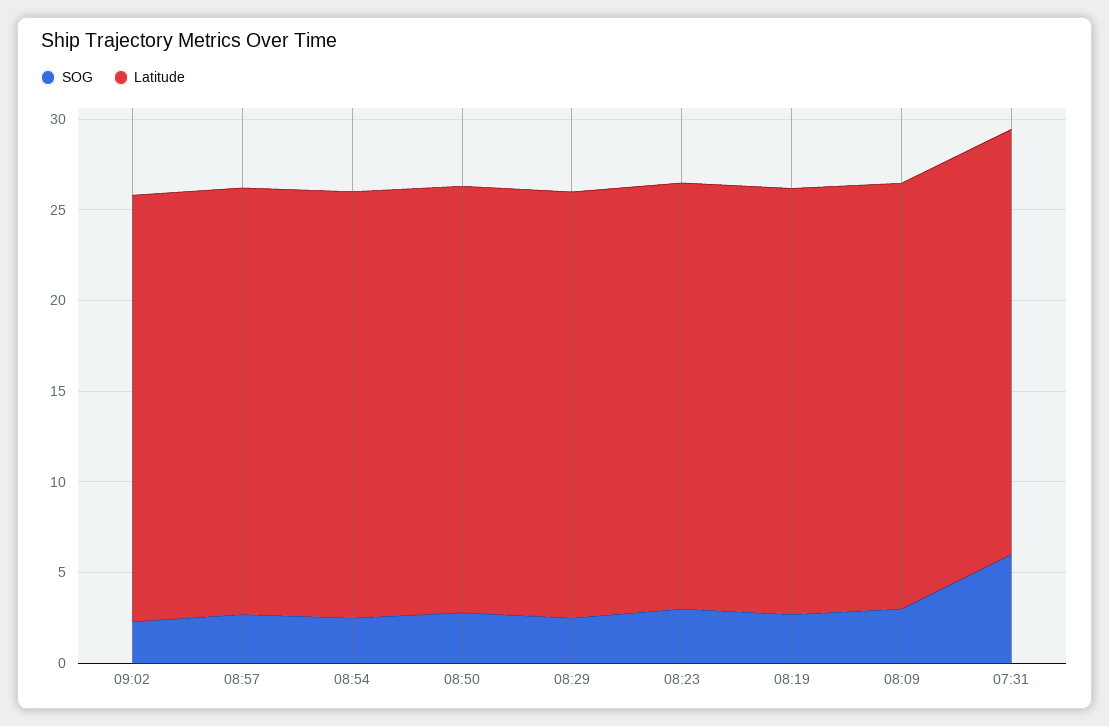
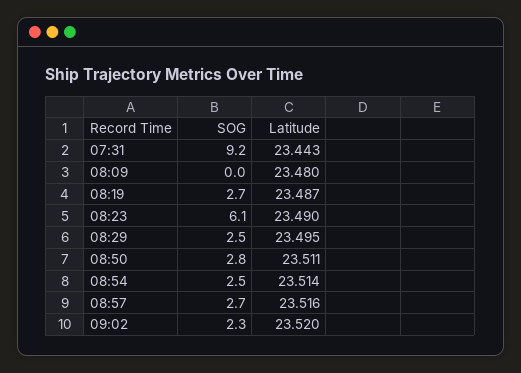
  {
    "SOG": {
      "09:02": 2.3,
      "08:57": 2.7,
      "08:54": 2.5,
      "08:50": 2.8,
      "08:29": 2.5,
-     "08:23": 3,
+     "08:23": 6.1,
      "08:19": 2.7,
-     "08:09": 3,
+     "08:09": 0,
-     "07:31": 6
+     "07:31": 9.2
    },
    "Latitude": {
      "09:02": 23.52,
      "08:57": 23.516,
      "08:54": 23.514,
      "08:50": 23.511,
      "08:29": 23.495,
      "08:23": 23.49,
      "08:19": 23.487,
      "08:09": 23.48,
      "07:31": 23.443
    }
  }

